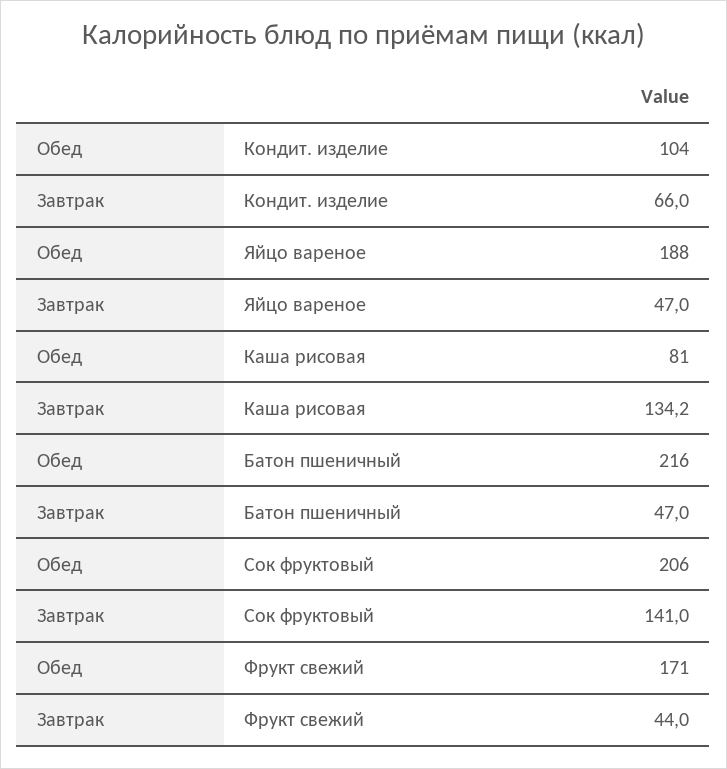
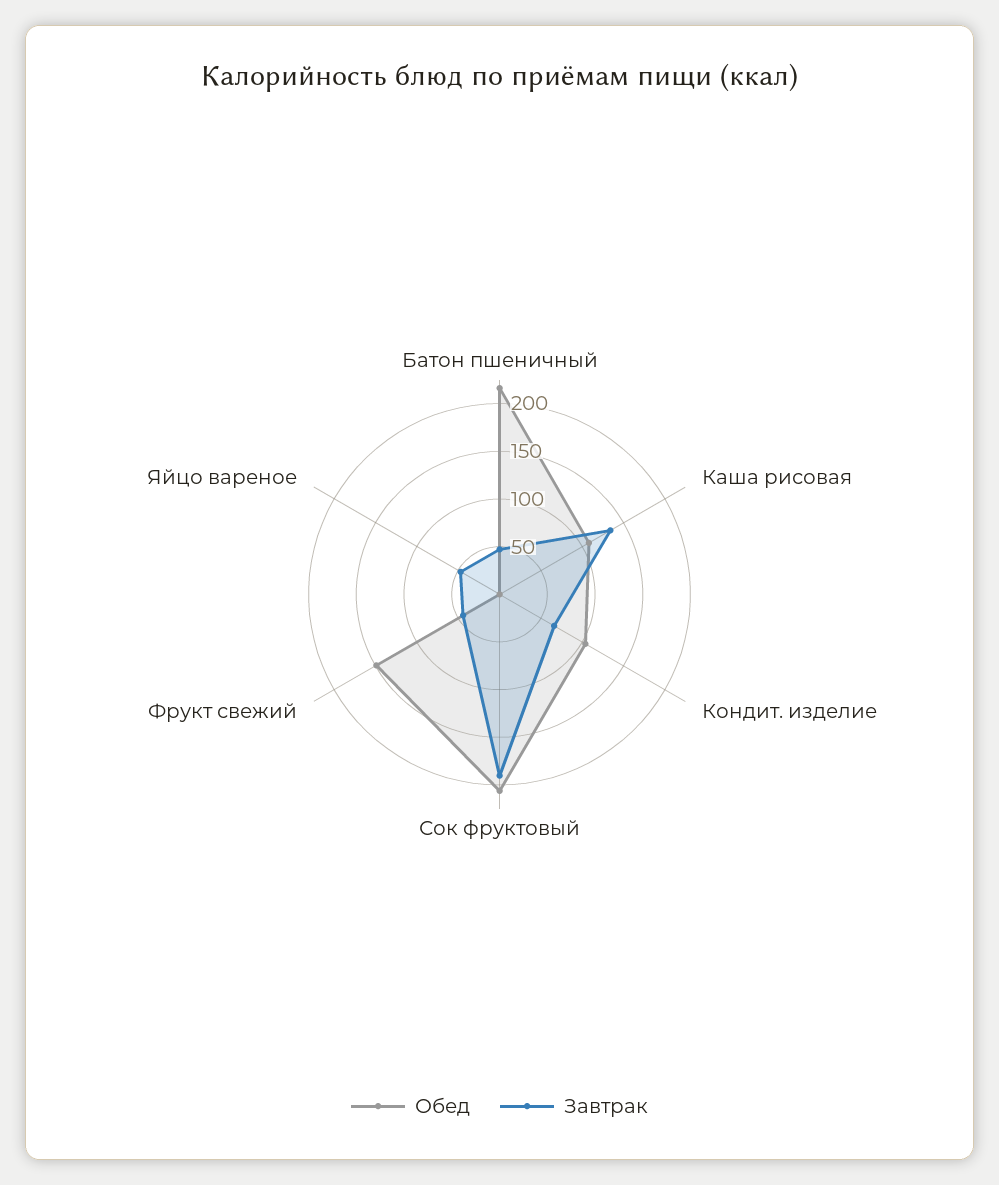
  {
    "Обед": {
      "Кондит. изделие": 104,
-     "Яйцо вареное": 188,
+     "Яйцо вареное": 0,
-     "Каша рисовая": 81,
+     "Каша рисовая": 110,
      "Батон пшеничный": 216,
      "Сок фруктовый": 206,
-     "Фрукт свежий": 171
+     "Фрукт свежий": 150
    },
    "Завтрак": {
      "Кондит. изделие": 66,
      "Яйцо вареное": 47,
      "Каша рисовая": 134.2,
      "Батон пшеничный": 47,
-     "Сок фруктовый": 141,
+     "Сок фруктовый": 190,
      "Фрукт свежий": 44
    }
  }

